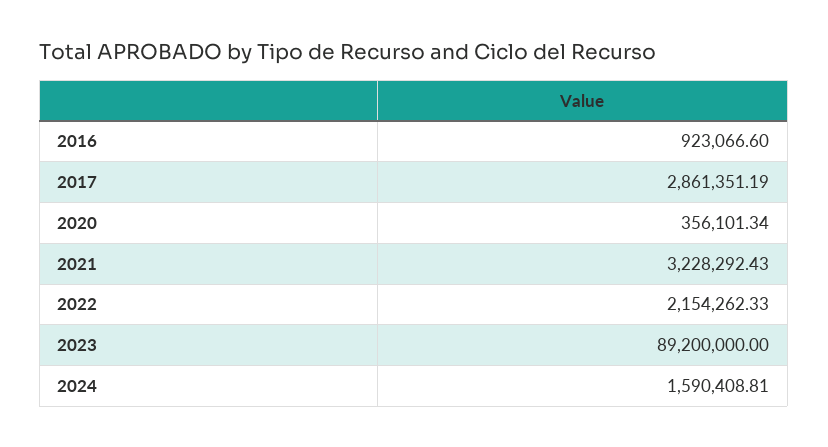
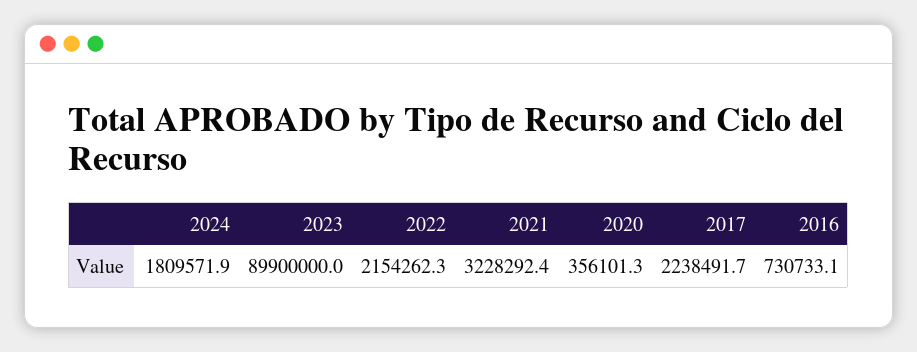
  {
-   "2016": 923066.6,
+   "2016": 730733.1,
-   "2017": 2861351.19,
+   "2017": 2238491.7,
    "2020": 356101.34,
    "2021": 3228292.43,
    "2022": 2154262.33,
-   "2023": 89200000,
+   "2023": 89900000,
-   "2024": 1590408.81
+   "2024": 1809571.9
  }

